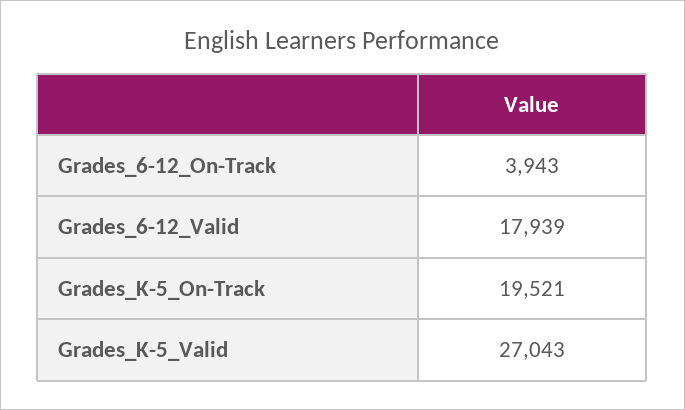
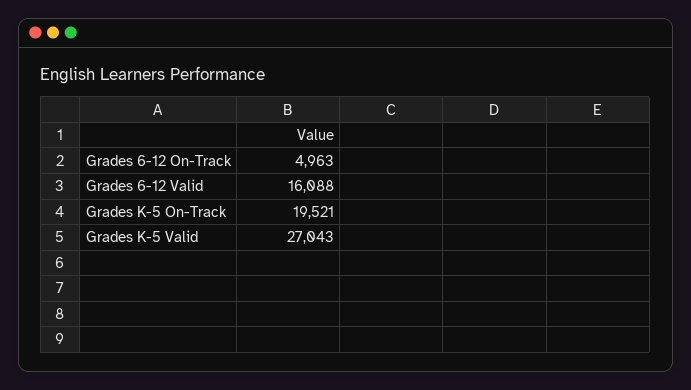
  {
-   "Grades_6-12_On-Track": 3943,
+   "Grades_6-12_On-Track": 4963,
-   "Grades_6-12_Valid": 17939,
+   "Grades_6-12_Valid": 16088,
    "Grades_K-5_On-Track": 19521,
    "Grades_K-5_Valid": 27043
  }

